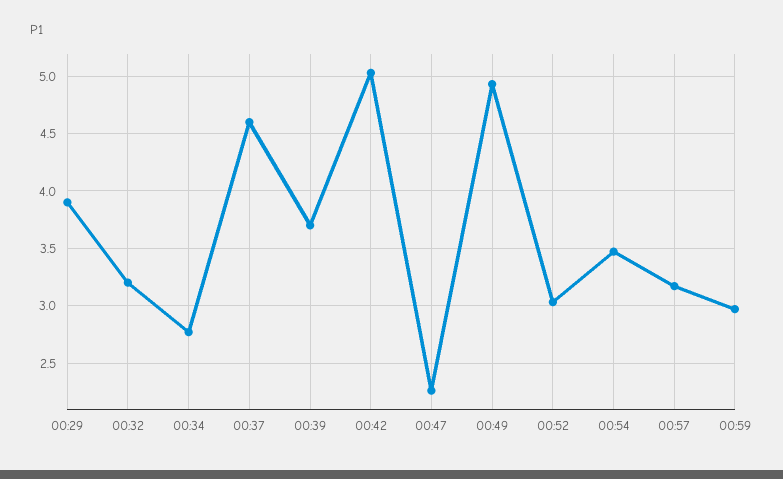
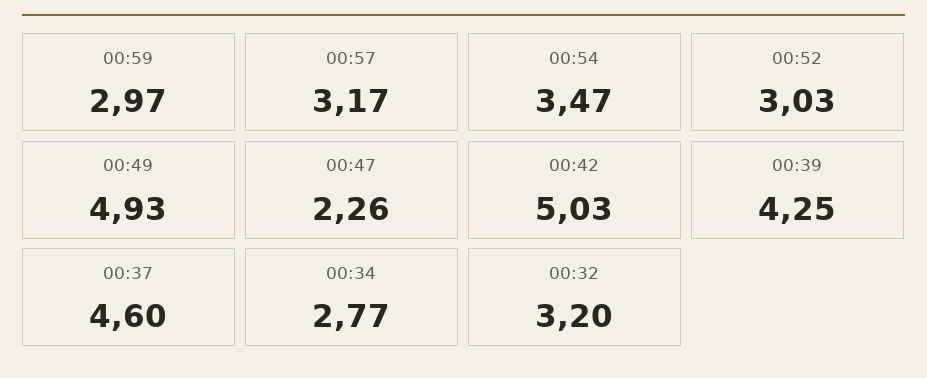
  {
-   "00:29": 3.9,
    "00:32": 3.2,
    "00:34": 2.77,
    "00:37": 4.6,
-   "00:39": 3.7,
+   "00:39": 4.25,
    "00:42": 5.03,
    "00:47": 2.26,
    "00:49": 4.93,
    "00:52": 3.03,
    "00:54": 3.47,
    "00:57": 3.17,
    "00:59": 2.97
  }

